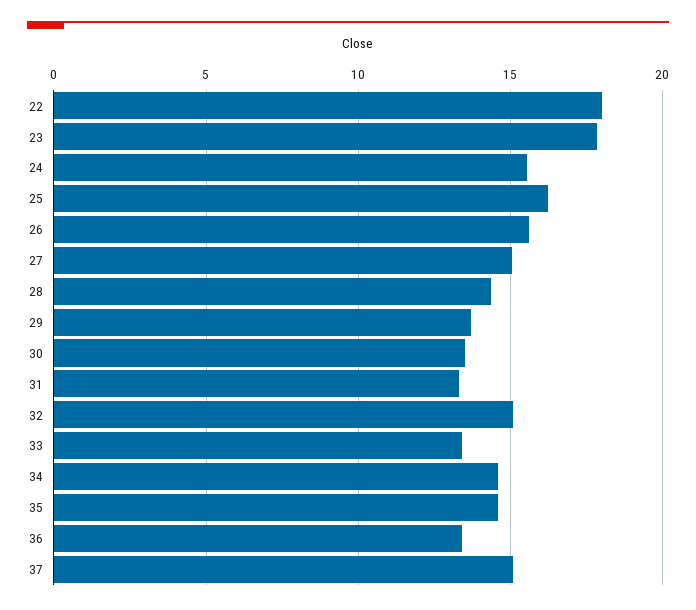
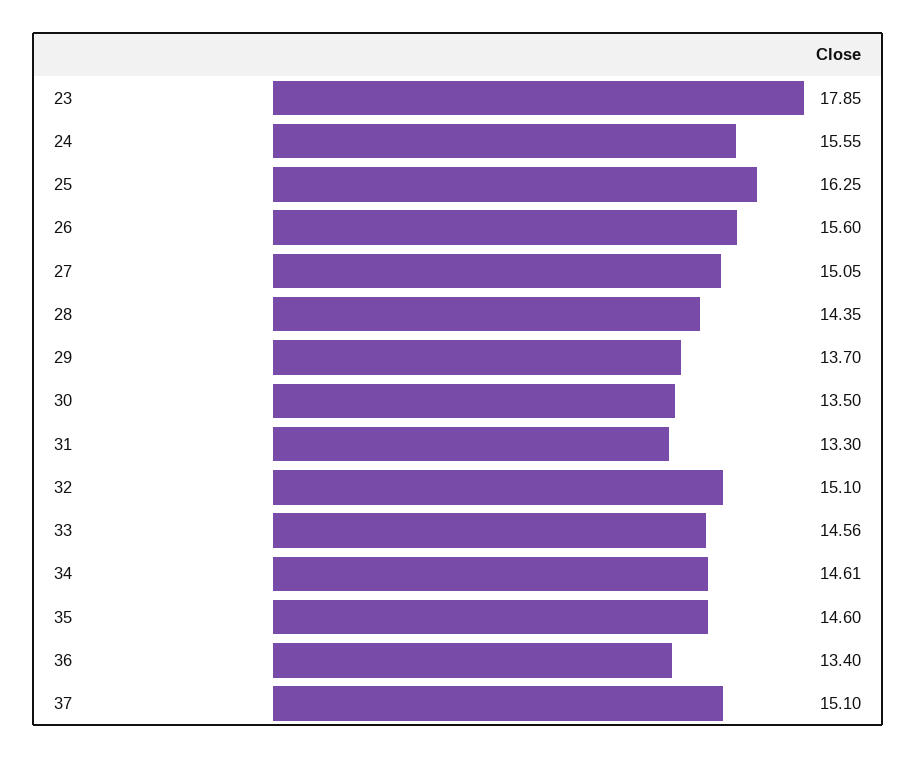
  {
-   "22": 18,
    "23": 17.85,
    "24": 15.55,
    "25": 16.25,
    "26": 15.6,
    "27": 15.05,
    "28": 14.35,
    "29": 13.7,
    "30": 13.5,
    "31": 13.3,
    "32": 15.1,
-   "33": 13.5,
+   "33": 14.56,
    "34": 14.61,
    "35": 14.6,
    "36": 13.4,
    "37": 15.1
  }

